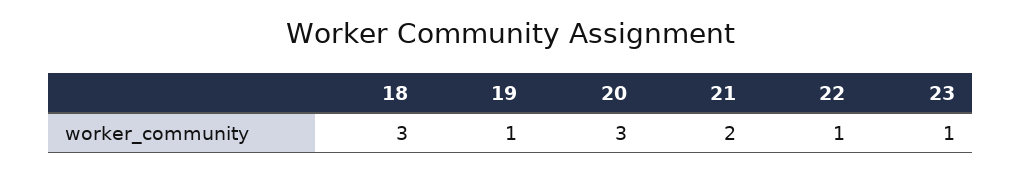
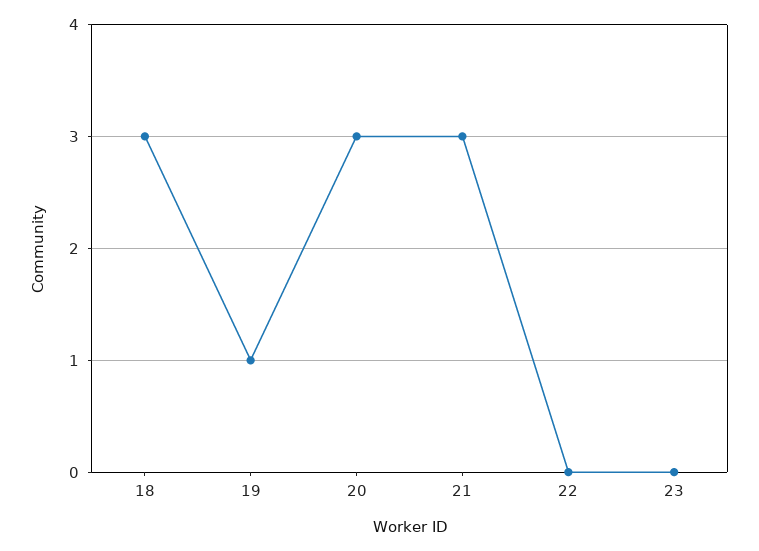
  {
    "18": 3,
    "19": 1,
    "20": 3,
-   "21": 2,
+   "21": 3,
-   "22": 1,
+   "22": 0,
-   "23": 1
+   "23": 0
  }

